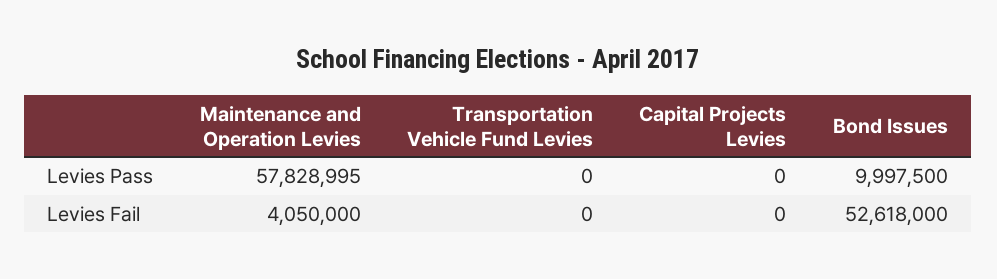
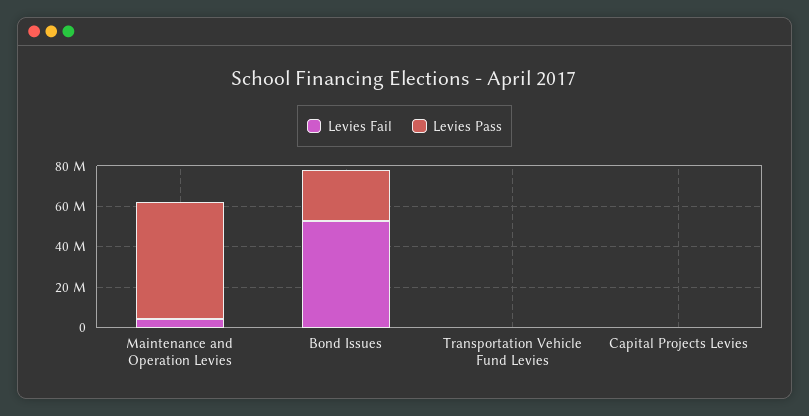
  {
    "Levies Pass": {
      "Maintenance and Operation Levies": 57828995,
      "Transportation Vehicle Fund Levies": 0,
      "Capital Projects Levies": 0,
-     "Bond Issues": 9997500
+     "Bond Issues": 25000000
    },
    "Levies Fail": {
      "Maintenance and Operation Levies": 4050000,
      "Transportation Vehicle Fund Levies": 0,
      "Capital Projects Levies": 0,
      "Bond Issues": 52618000
    }
  }

